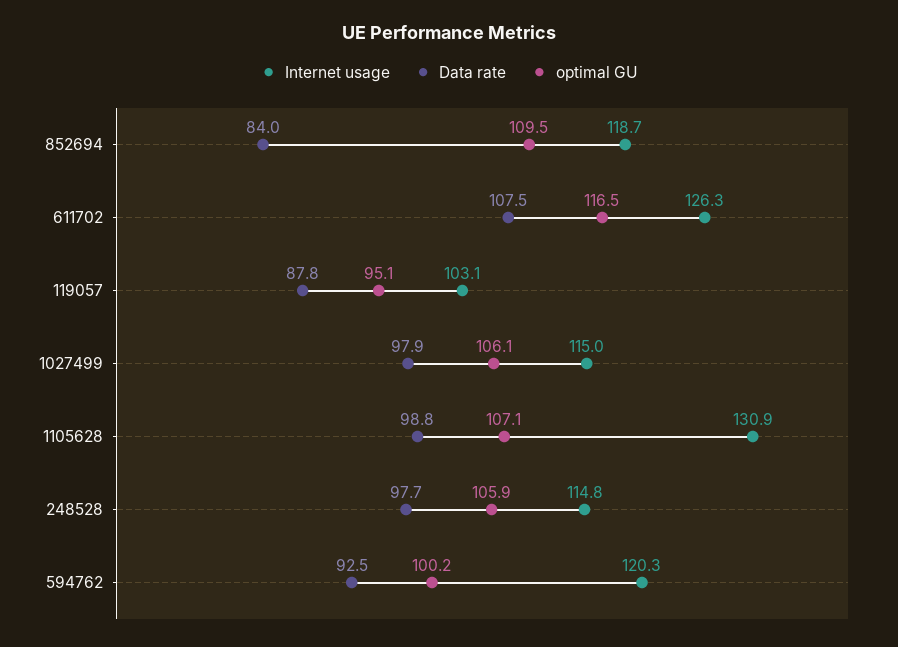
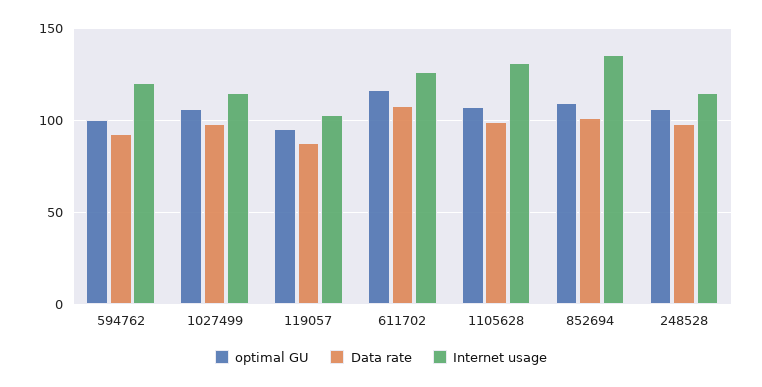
  {
    "Internet usage": {
-     "852694": 118.7,
+     "852694": 135,
      "611702": 126.3,
      "119057": 103.1,
      "1027499": 115,
      "1105628": 130.9,
      "248528": 114.8,
      "594762": 120.3
    },
    "Data rate": {
-     "852694": 84,
+     "852694": 100,
      "611702": 107.5,
      "119057": 87.8,
      "1027499": 97.9,
      "1105628": 98.8,
      "248528": 97.7,
      "594762": 92.5
    },
    "optimal GU": {
      "852694": 109.5,
      "611702": 116.5,
      "119057": 95.1,
      "1027499": 106.1,
      "1105628": 107.1,
      "248528": 105.9,
      "594762": 100.2
    }
  }

